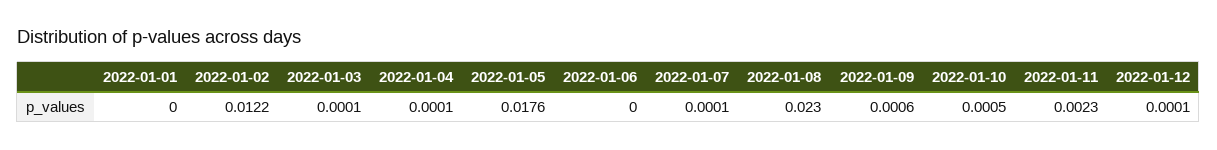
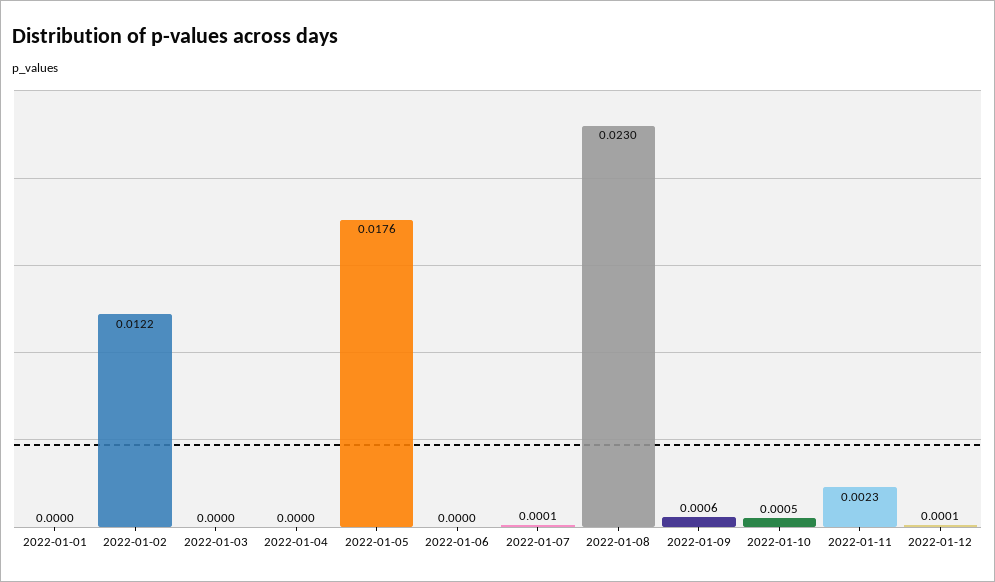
  {
    "2022-01-01": 0,
    "2022-01-02": 0.0122,
-   "2022-01-03": 0.0001,
+   "2022-01-03": 0,
-   "2022-01-04": 0.0001,
+   "2022-01-04": 0,
    "2022-01-05": 0.0176,
    "2022-01-06": 0,
    "2022-01-07": 0.0001,
    "2022-01-08": 0.023,
    "2022-01-09": 0.0006,
    "2022-01-10": 0.0005,
    "2022-01-11": 0.0023,
    "2022-01-12": 0.0001
  }

